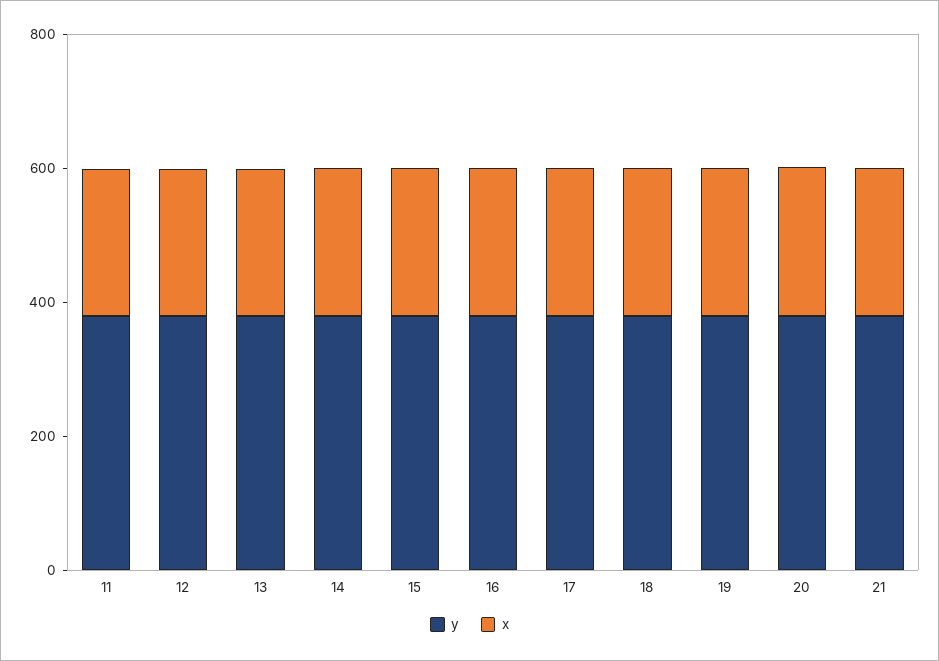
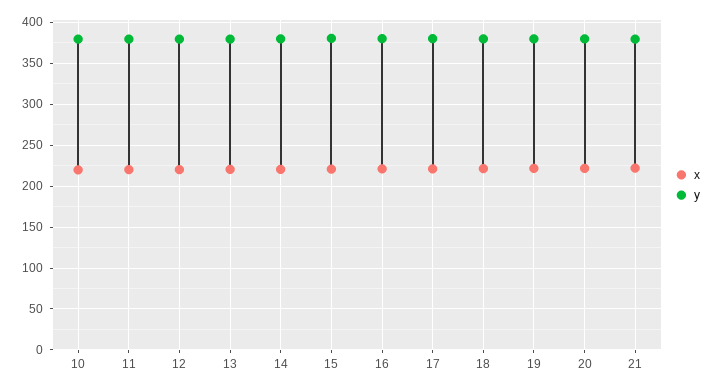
  {
    "y": {
      "11": 380,
      "12": 380,
      "13": 380,
      "14": 380,
      "15": 380,
      "16": 380,
      "17": 380,
      "18": 380,
      "19": 380,
      "20": 380,
-     "21": 380
+     "21": 380,
+     "10": 380
    },
    "x": {
      "11": 220,
      "12": 220,
      "13": 220,
      "14": 220,
      "15": 220,
      "16": 220,
      "17": 220,
      "18": 220,
      "19": 220,
      "20": 220,
-     "21": 220
+     "21": 220,
+     "10": 220
    }
  }

